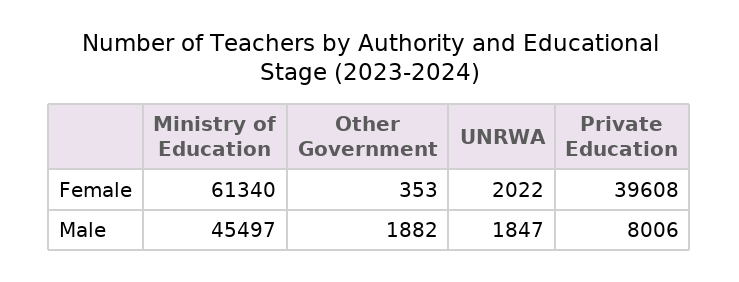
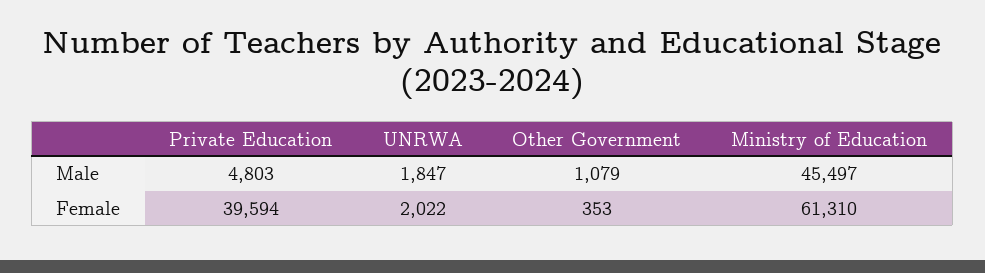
  {
    "Ministry of Education": {
-     "Female": 61340,
+     "Female": 61310,
      "Male": 45497
    },
    "Other Government": {
      "Female": 353,
-     "Male": 1882
+     "Male": 1079
    },
    "UNRWA": {
      "Female": 2022,
      "Male": 1847
    },
    "Private Education": {
-     "Female": 39608,
+     "Female": 39594,
-     "Male": 8006
+     "Male": 4803
    }
  }

